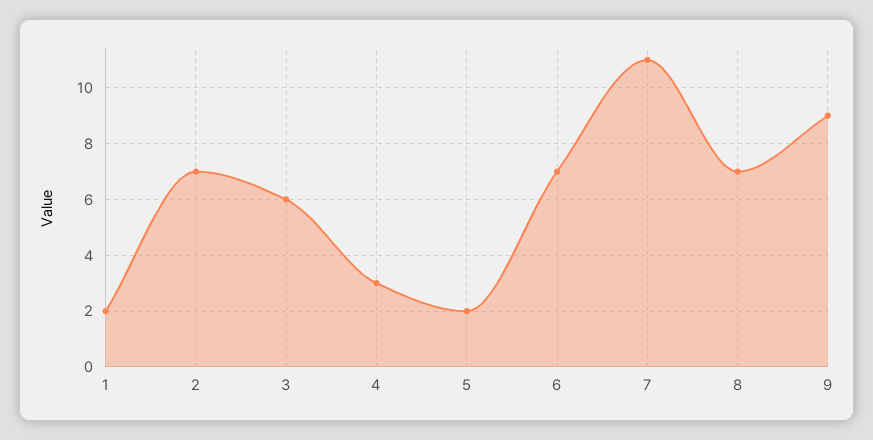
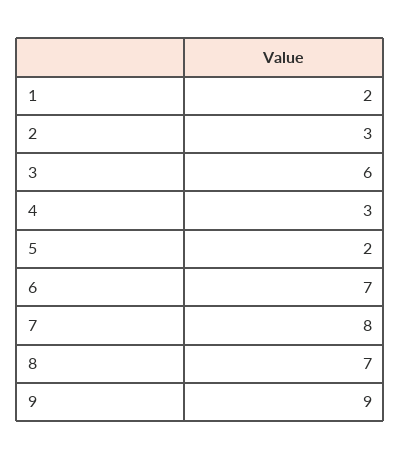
  {
    "1": 2,
-   "2": 7,
+   "2": 3,
    "3": 6,
    "4": 3,
    "5": 2,
    "6": 7,
-   "7": 11,
+   "7": 8,
    "8": 7,
    "9": 9
  }

